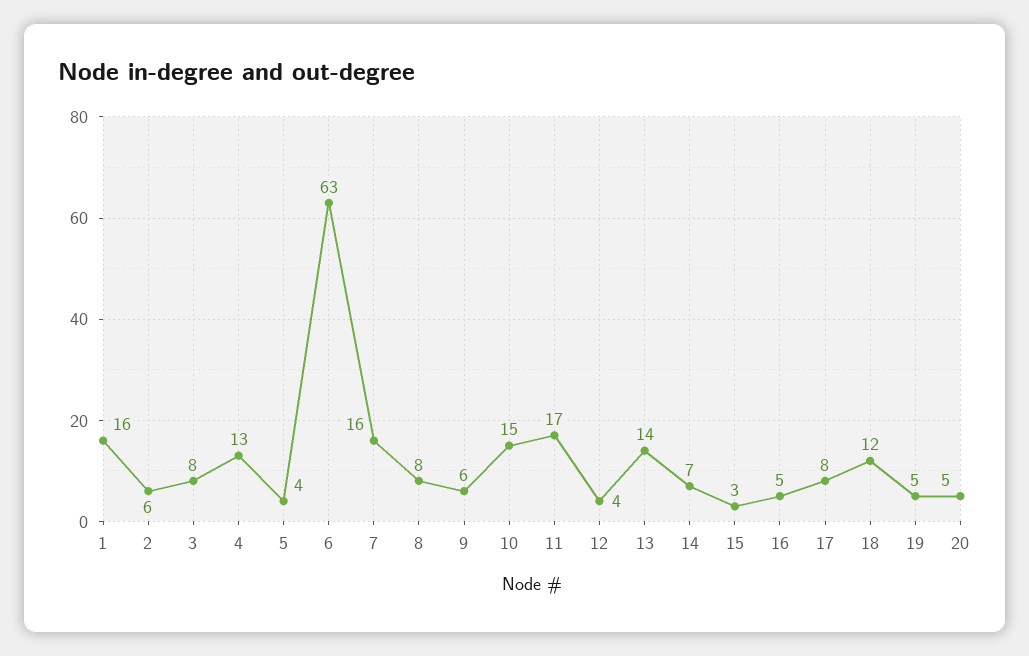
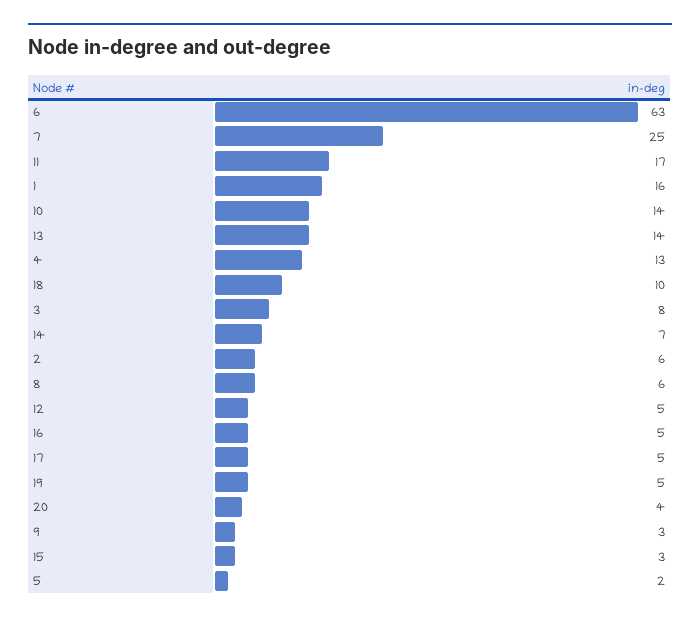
  {
    "1": 16,
    "2": 6,
    "3": 8,
    "4": 13,
-   "5": 4,
+   "5": 2,
    "6": 63,
-   "7": 16,
+   "7": 25,
-   "8": 8,
+   "8": 6,
-   "9": 6,
+   "9": 3,
-   "10": 15,
+   "10": 14,
    "11": 17,
-   "12": 4,
+   "12": 5,
    "13": 14,
    "14": 7,
    "15": 3,
    "16": 5,
-   "17": 8,
+   "17": 5,
-   "18": 12,
+   "18": 10,
    "19": 5,
-   "20": 5
+   "20": 4
  }

